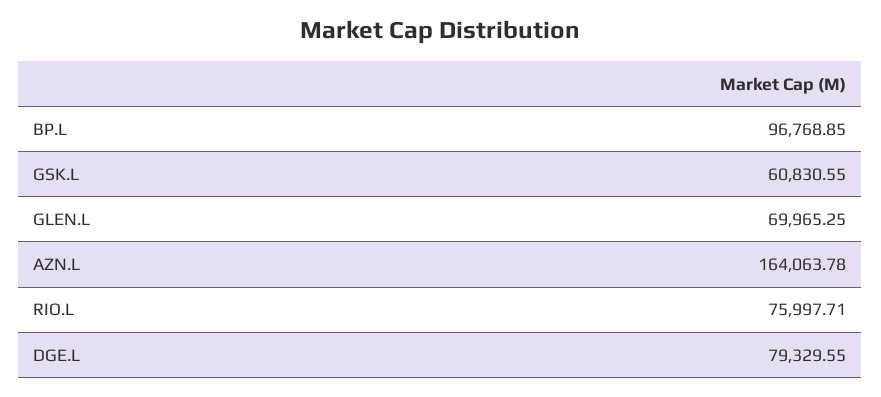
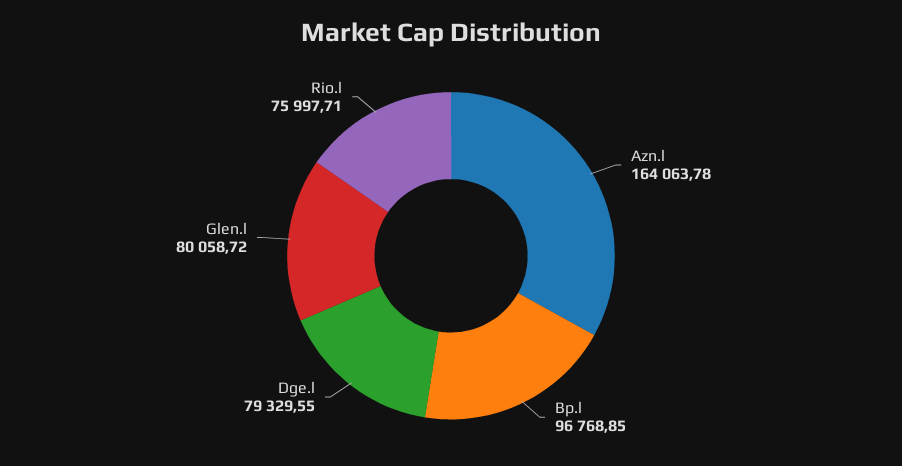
  {
    "BP.L": 96768.85,
-   "GSK.L": 60830.55,
-   "GLEN.L": 69965.25,
+   "GLEN.L": 80058.72,
    "AZN.L": 164063.78,
    "RIO.L": 75997.71,
    "DGE.L": 79329.55
  }

